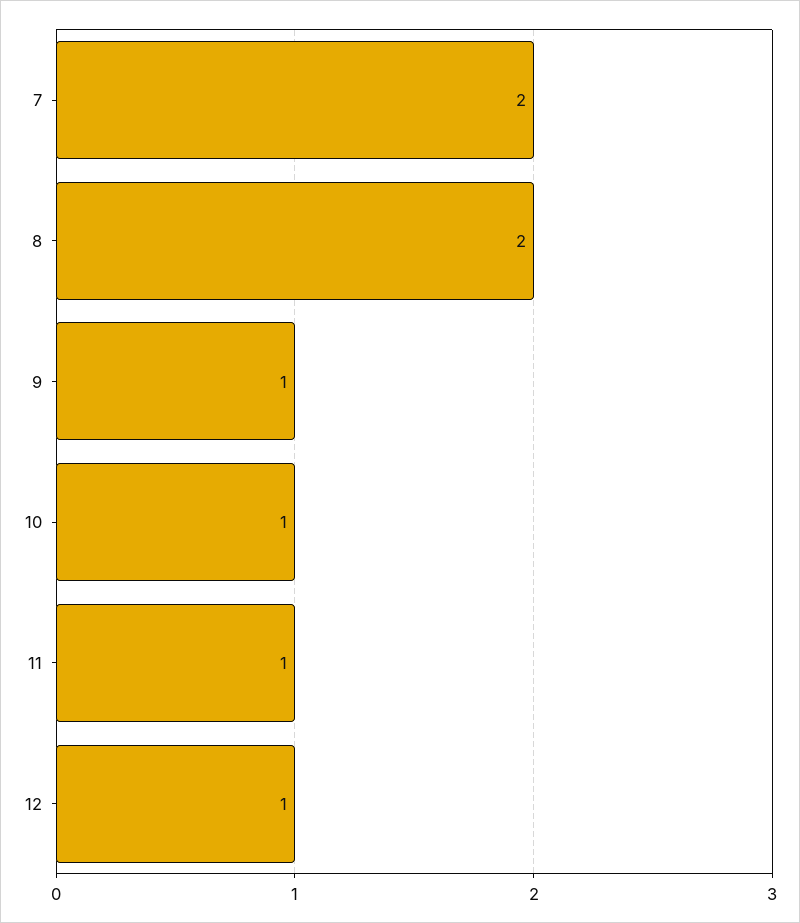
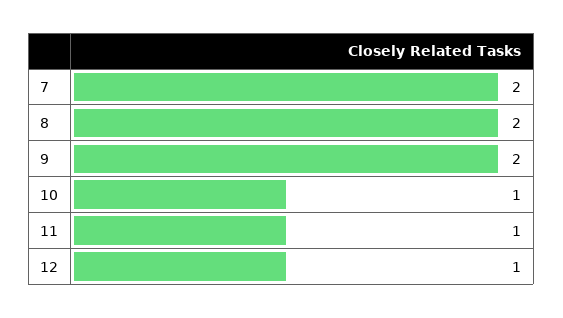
  {
    "7": 2,
    "8": 2,
-   "9": 1,
+   "9": 2,
    "10": 1,
    "11": 1,
    "12": 1
  }

